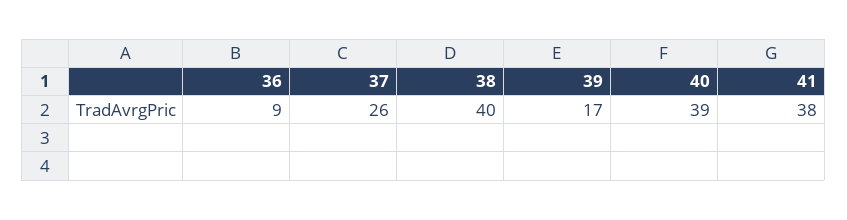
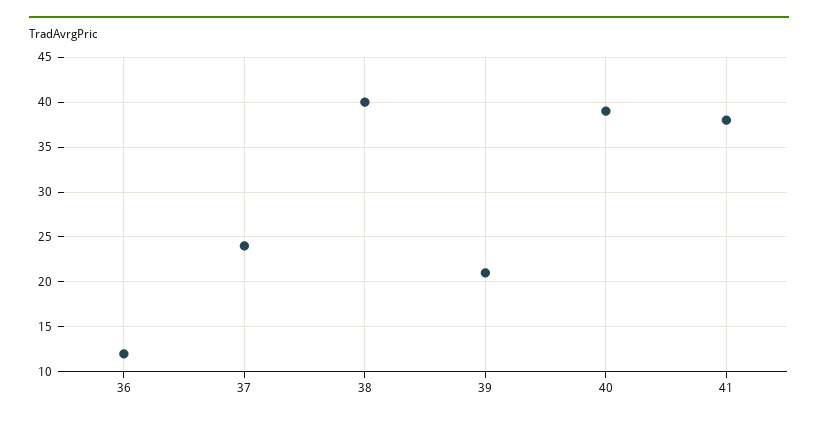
  {
-   "36": 9,
+   "36": 12,
-   "37": 26,
+   "37": 24,
    "38": 40,
-   "39": 17,
+   "39": 21,
    "40": 39,
    "41": 38
  }

